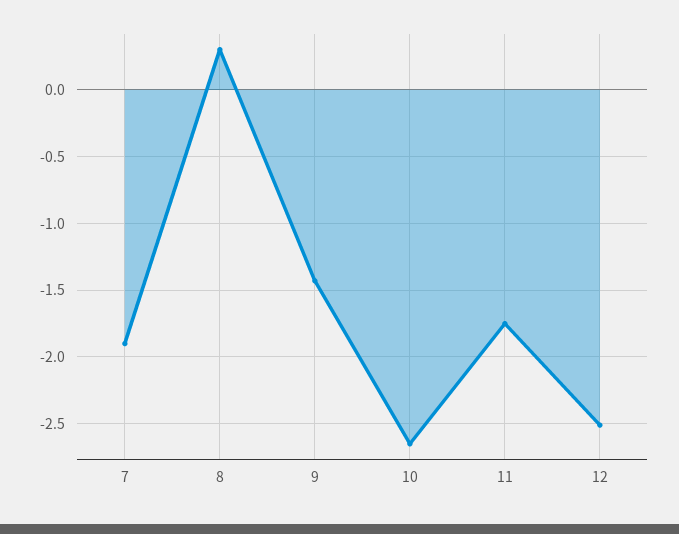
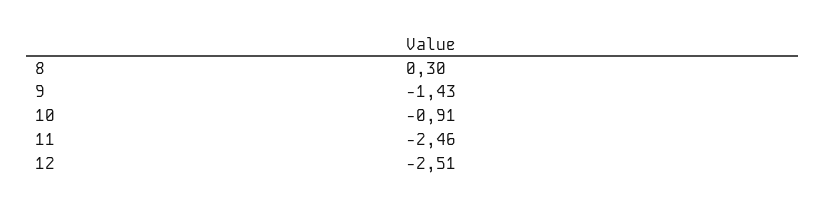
  {
-   "7": -1.9,
    "8": 0.3,
    "9": -1.43,
-   "10": -2.65,
+   "10": -0.91,
-   "11": -1.75,
+   "11": -2.46,
    "12": -2.51
  }

